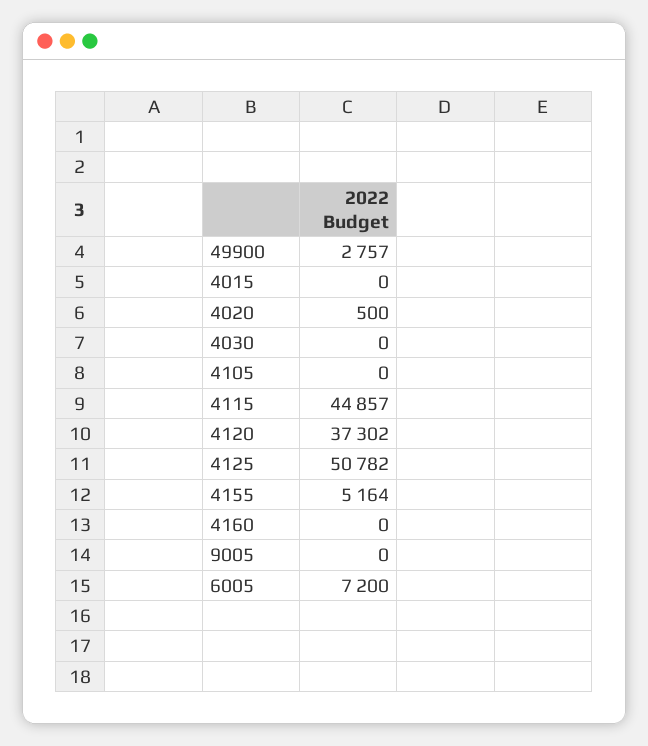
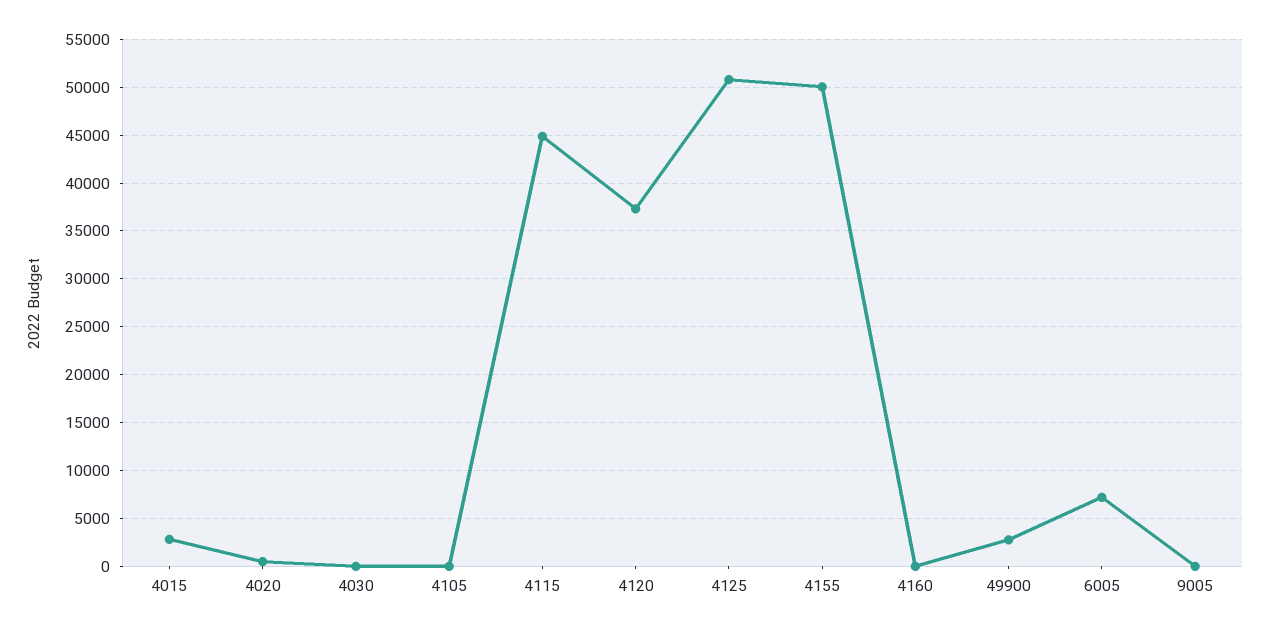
  {
    "49900": 2757,
-   "4015": 0,
+   "4015": 3000,
    "4020": 500,
    "4030": 0,
    "4105": 0,
    "4115": 44857,
    "4120": 37302,
    "4125": 50782,
-   "4155": 5164,
+   "4155": 50000,
    "4160": 0,
    "9005": 0,
    "6005": 7200
  }

